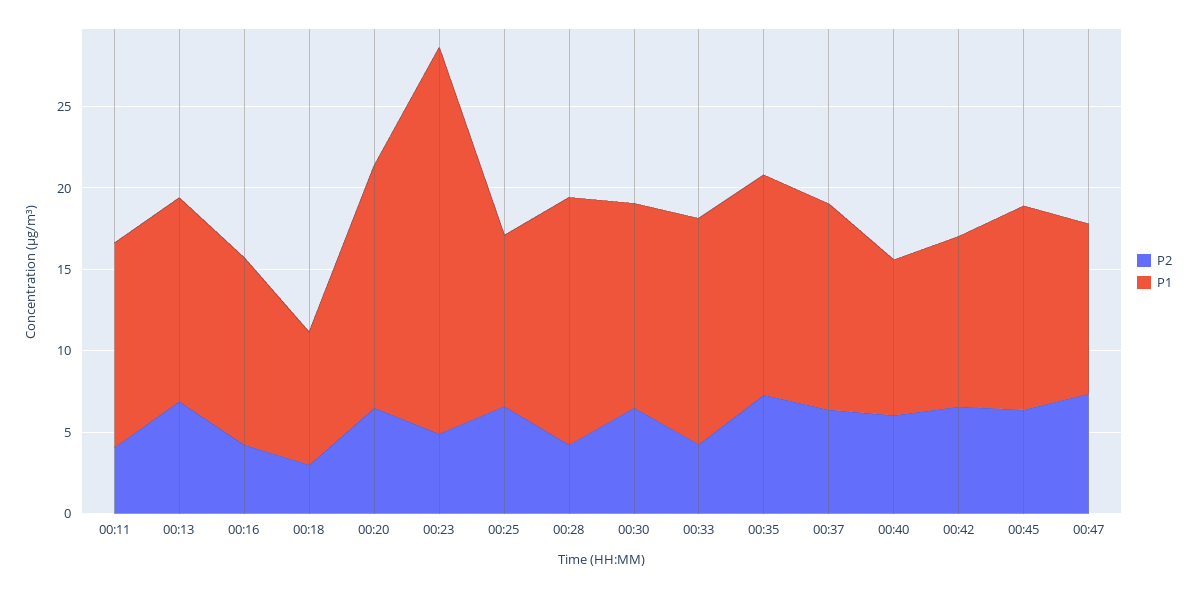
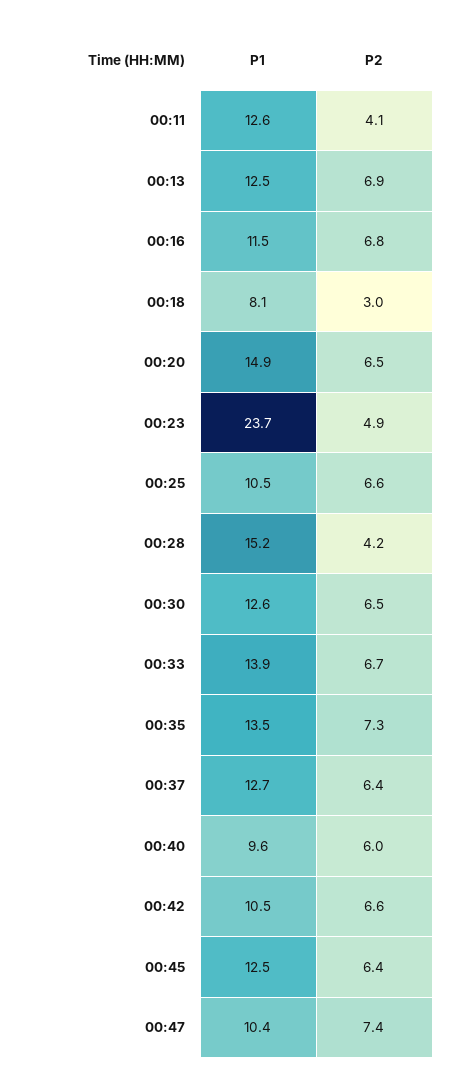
  {
    "P2": {
      "00:11": 4.1,
      "00:13": 6.9,
-     "00:16": 4,
+     "00:16": 6.8,
      "00:18": 3,
      "00:20": 6.5,
      "00:23": 4.9,
      "00:25": 6.6,
      "00:28": 4.2,
      "00:30": 6.5,
-     "00:33": 4,
+     "00:33": 6.7,
      "00:35": 7.3,
      "00:37": 6.4,
      "00:40": 6,
      "00:42": 6.6,
      "00:45": 6.4,
      "00:47": 7.4
    },
    "P1": {
      "00:11": 12.6,
      "00:13": 12.5,
      "00:16": 11.5,
      "00:18": 8.1,
      "00:20": 14.9,
      "00:23": 23.7,
      "00:25": 10.5,
      "00:28": 15.2,
      "00:30": 12.6,
      "00:33": 13.9,
      "00:35": 13.5,
      "00:37": 12.7,
      "00:40": 9.6,
      "00:42": 10.5,
      "00:45": 12.5,
      "00:47": 10.4
    }
  }

